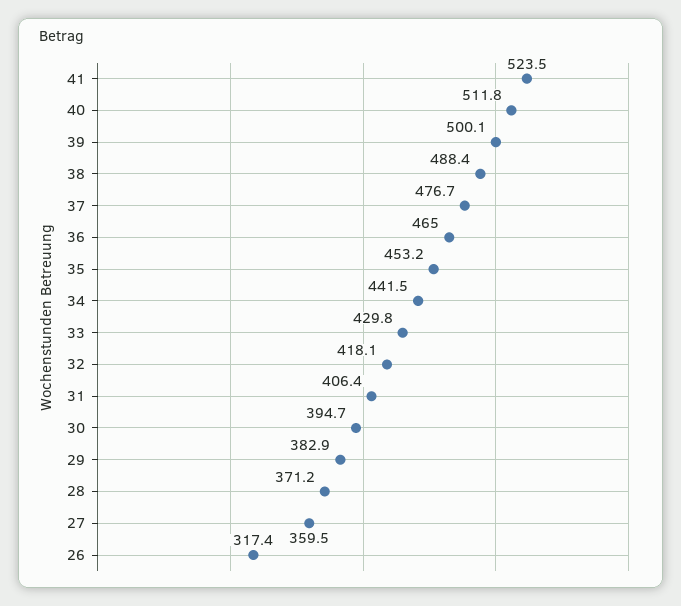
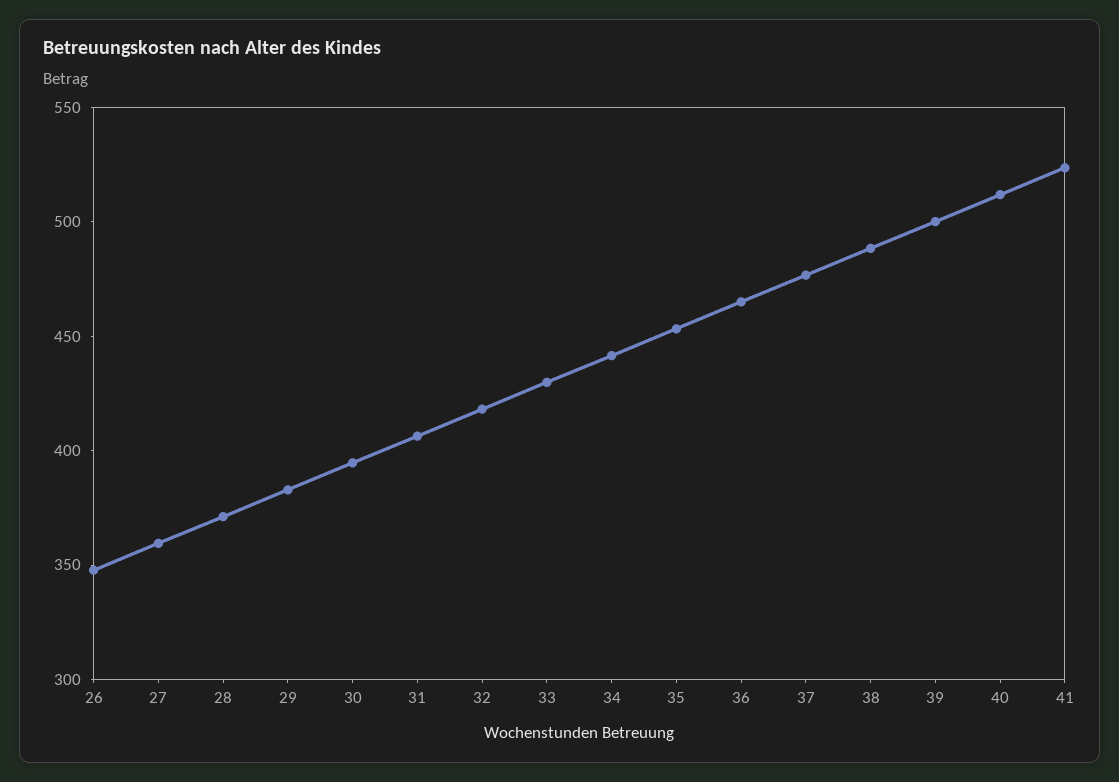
  {
    "41": 523.5,
    "40": 511.8,
    "39": 500.1,
    "38": 488.4,
    "37": 476.7,
    "36": 465,
    "35": 453.2,
    "34": 441.5,
    "33": 429.8,
    "32": 418.1,
    "31": 406.4,
    "30": 394.7,
    "29": 382.9,
    "28": 371.2,
    "27": 359.5,
-   "26": 317.4
+   "26": 350
  }

